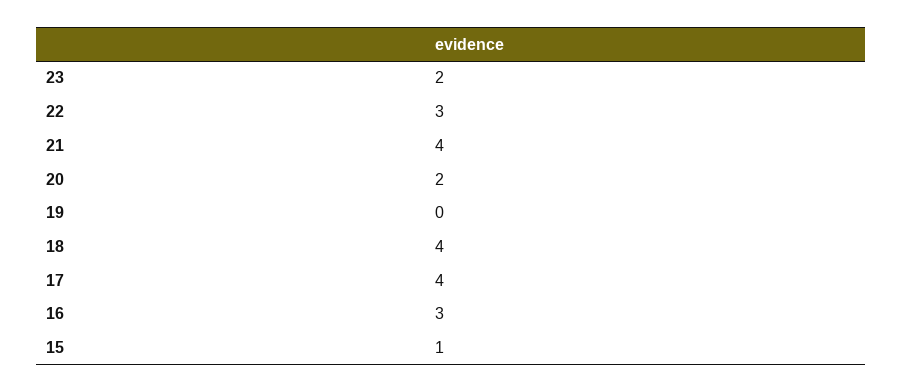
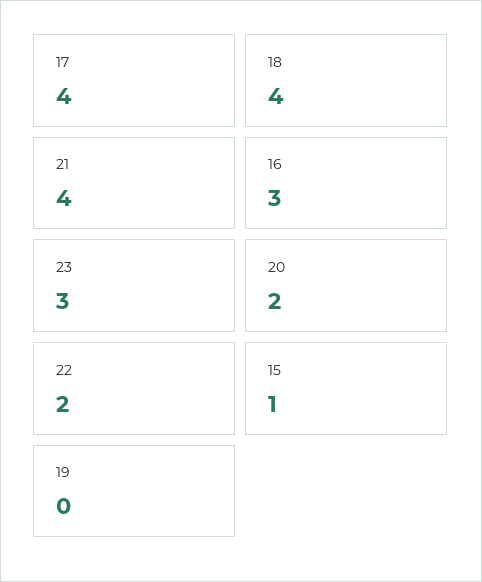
  {
-   "23": 2,
+   "23": 3,
-   "22": 3,
+   "22": 2,
    "21": 4,
    "20": 2,
    "19": 0,
    "18": 4,
    "17": 4,
    "16": 3,
    "15": 1
  }

